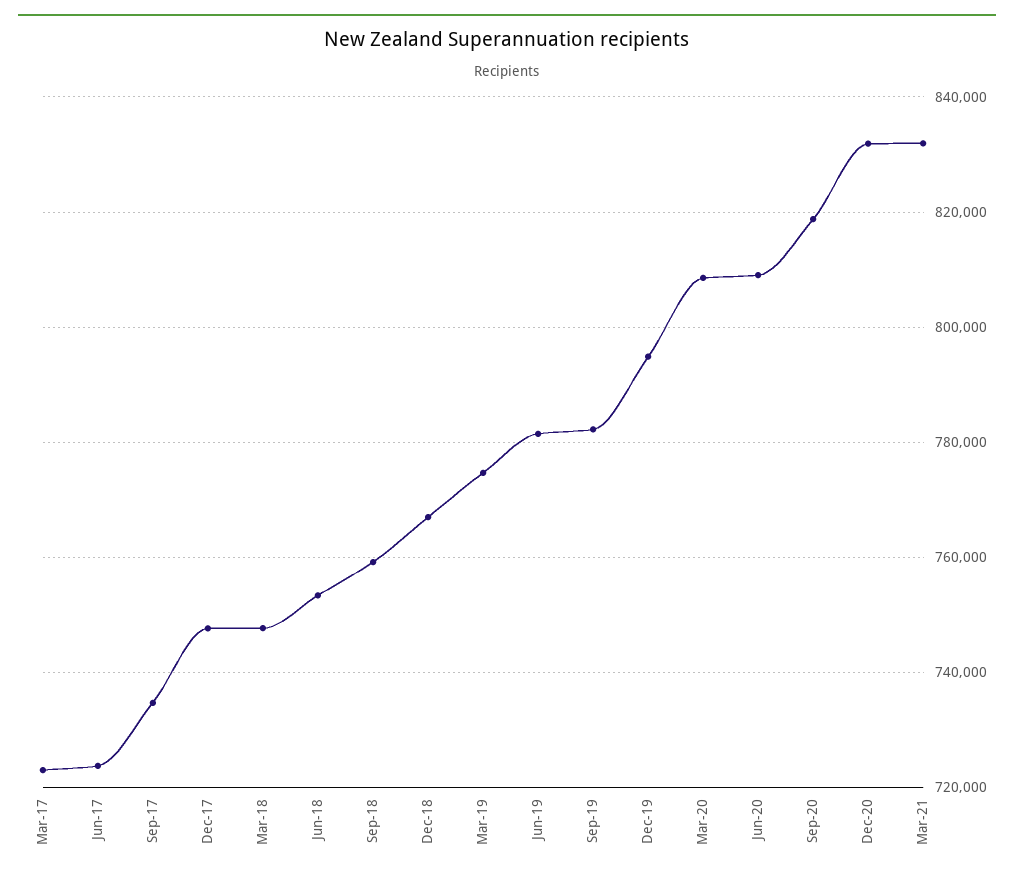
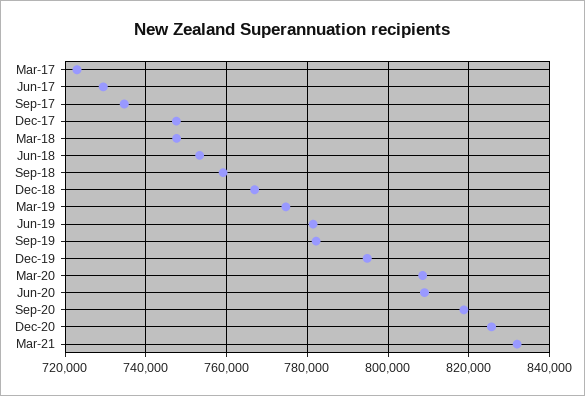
  {
    "Mar-17": 722000,
-   "Jun-17": 724000,
+   "Jun-17": 730000,
    "Sep-17": 734000,
    "Dec-17": 748000,
    "Mar-18": 748000,
    "Jun-18": 754000,
    "Sep-18": 760000,
    "Dec-18": 766000,
    "Mar-19": 774000,
    "Jun-19": 782000,
    "Sep-19": 782000,
    "Dec-19": 794000,
    "Mar-20": 808000,
    "Jun-20": 810000,
    "Sep-20": 818000,
-   "Dec-20": 832000,
+   "Dec-20": 826000,
    "Mar-21": 832000
  }

